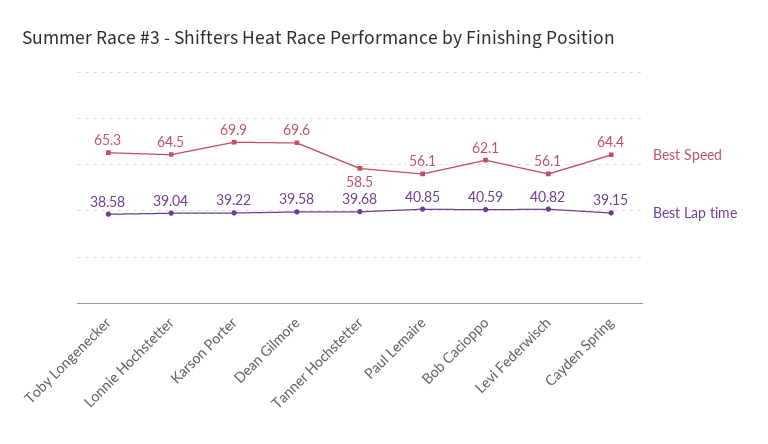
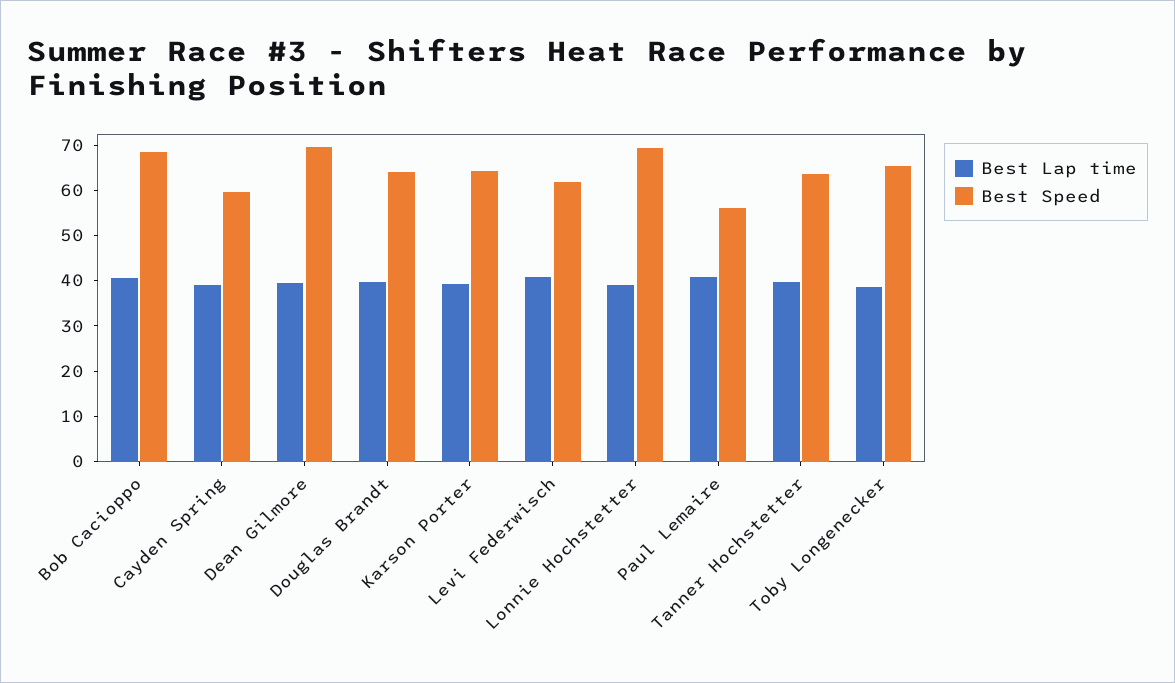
  {
    "Best Speed": {
      "Toby Longenecker": 65.3,
-     "Lonnie Hochstetter": 64.5,
+     "Lonnie Hochstetter": 70,
-     "Karson Porter": 69.9,
+     "Karson Porter": 64,
      "Dean Gilmore": 69.6,
-     "Tanner Hochstetter": 58.5,
+     "Tanner Hochstetter": 64,
      "Paul Lemaire": 56.1,
-     "Bob Cacioppo": 62.1,
+     "Bob Cacioppo": 68,
-     "Levi Federwisch": 56.1,
+     "Levi Federwisch": 62,
-     "Cayden Spring": 64.4
+     "Cayden Spring": 60,
+     "Douglas Brandt": 64
    },
    "Best Lap time": {
      "Toby Longenecker": 38.58,
      "Lonnie Hochstetter": 39.04,
      "Karson Porter": 39.22,
      "Dean Gilmore": 39.58,
      "Tanner Hochstetter": 39.68,
      "Paul Lemaire": 40.85,
      "Bob Cacioppo": 40.59,
      "Levi Federwisch": 40.82,
-     "Cayden Spring": 39.15
+     "Cayden Spring": 39.15,
+     "Douglas Brandt": 40
    }
  }

